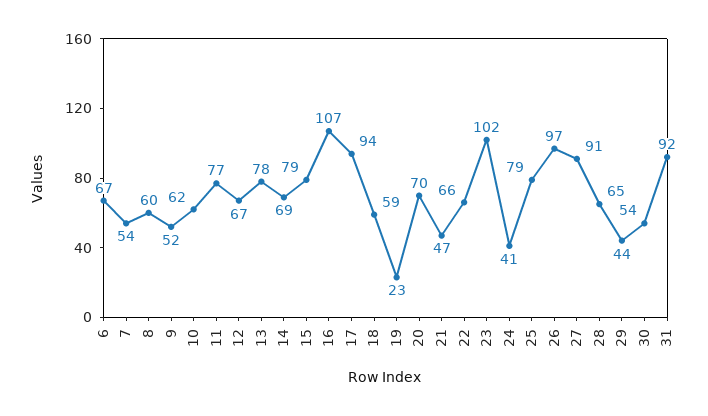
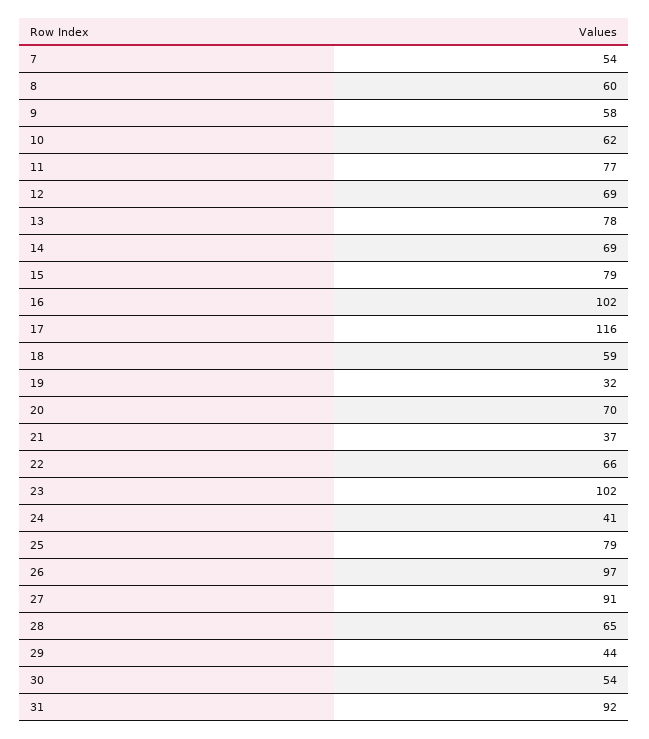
  {
-   "6": 67,
    "7": 54,
    "8": 60,
-   "9": 52,
+   "9": 58,
    "10": 62,
    "11": 77,
-   "12": 67,
+   "12": 69,
    "13": 78,
    "14": 69,
    "15": 79,
-   "16": 107,
+   "16": 102,
-   "17": 94,
+   "17": 116,
    "18": 59,
-   "19": 23,
+   "19": 32,
    "20": 70,
-   "21": 47,
+   "21": 37,
    "22": 66,
    "23": 102,
    "24": 41,
    "25": 79,
    "26": 97,
    "27": 91,
    "28": 65,
    "29": 44,
    "30": 54,
    "31": 92
  }

